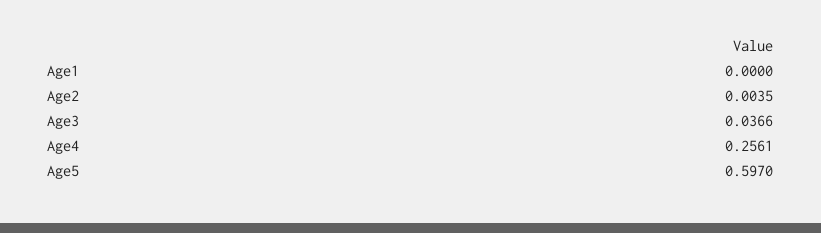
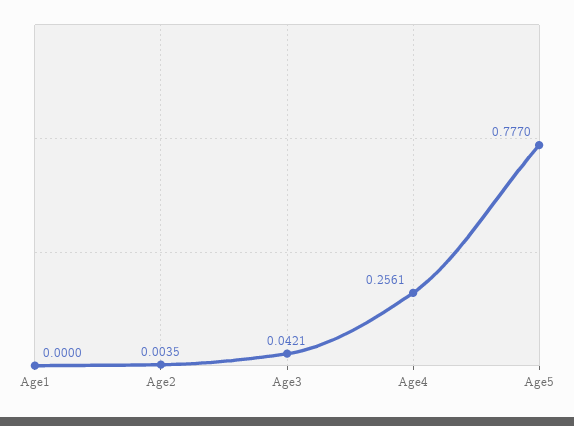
  {
    "Age1": 0,
    "Age2": 0.0035,
-   "Age3": 0.0366,
+   "Age3": 0.0421,
    "Age4": 0.2561,
-   "Age5": 0.597
+   "Age5": 0.777
  }

